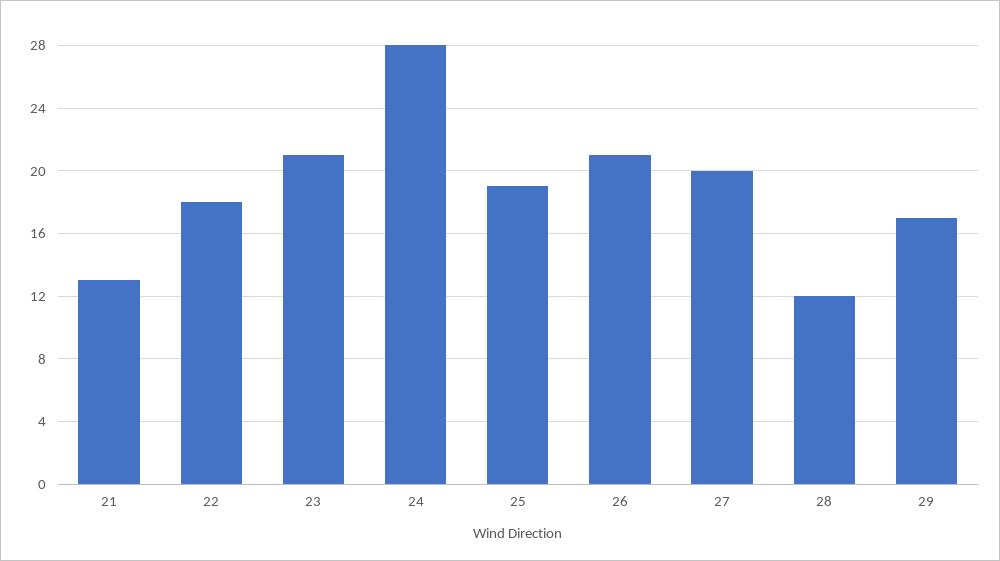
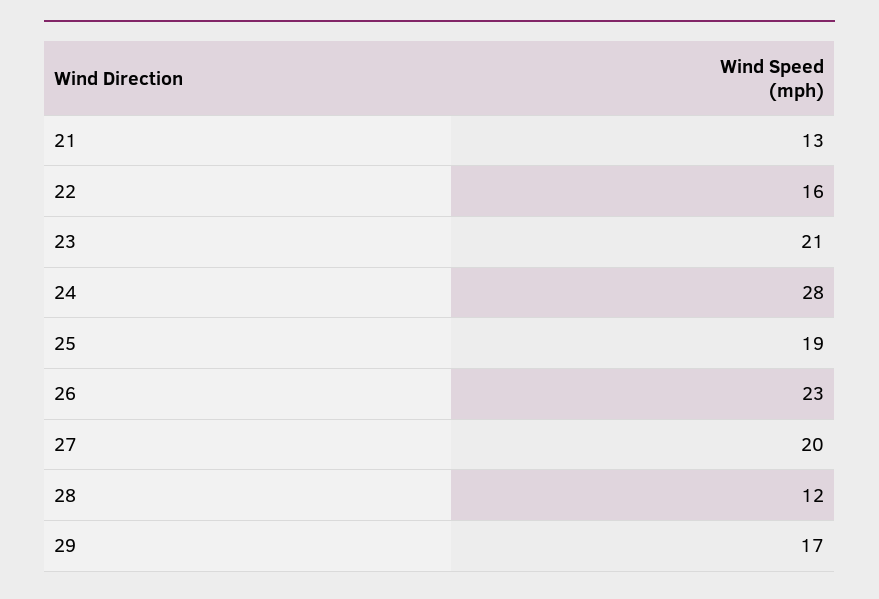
  {
    "21": 13,
-   "22": 18,
+   "22": 16,
    "23": 21,
    "24": 28,
    "25": 19,
-   "26": 21,
+   "26": 23,
    "27": 20,
    "28": 12,
    "29": 17
  }

